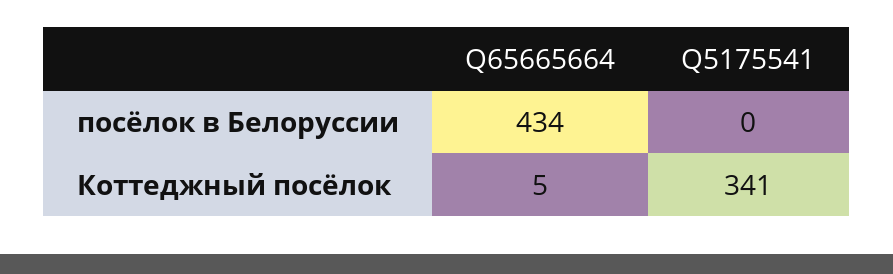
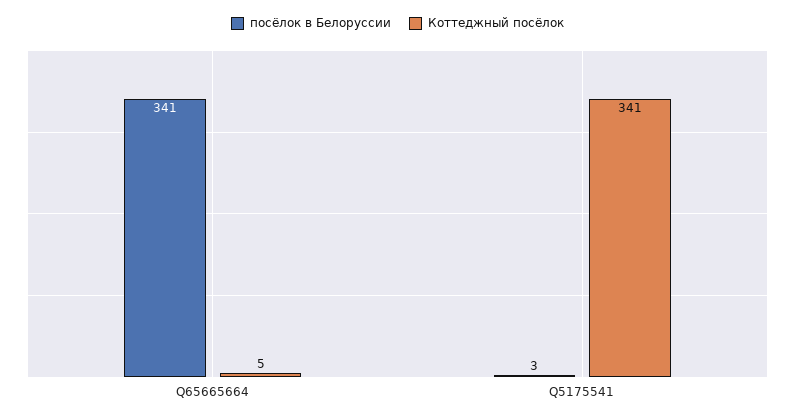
  {
    "посёлок в Белоруссии": {
-     "Q65665664": 434,
+     "Q65665664": 341,
-     "Q5175541": 0
+     "Q5175541": 3
    },
    "Коттеджный посёлок": {
      "Q65665664": 5,
      "Q5175541": 341
    }
  }

